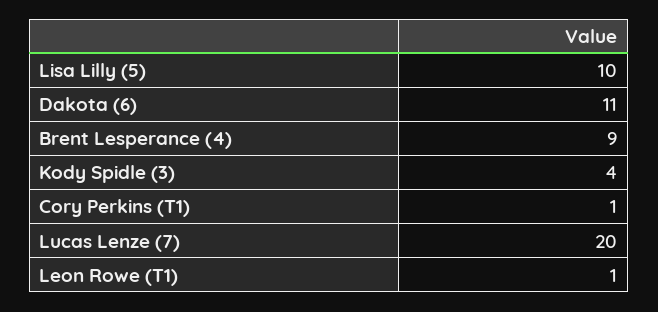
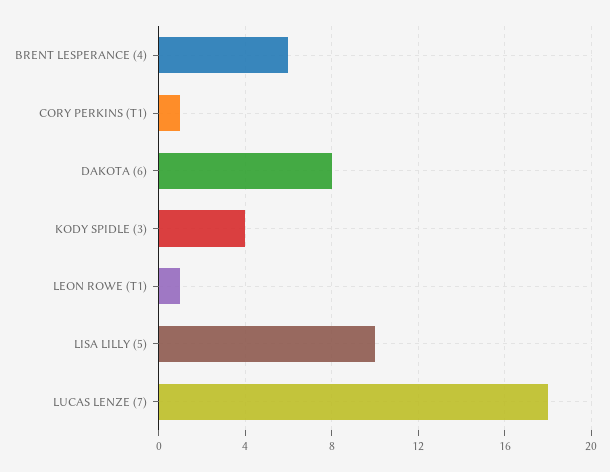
  {
    "Lisa Lilly (5)": 10,
-   "Dakota (6)": 11,
+   "Dakota (6)": 8,
-   "Brent Lesperance (4)": 9,
+   "Brent Lesperance (4)": 6,
    "Kody Spidle (3)": 4,
    "Cory Perkins (T1)": 1,
-   "Lucas Lenze (7)": 20,
+   "Lucas Lenze (7)": 18,
    "Leon Rowe (T1)": 1
  }

